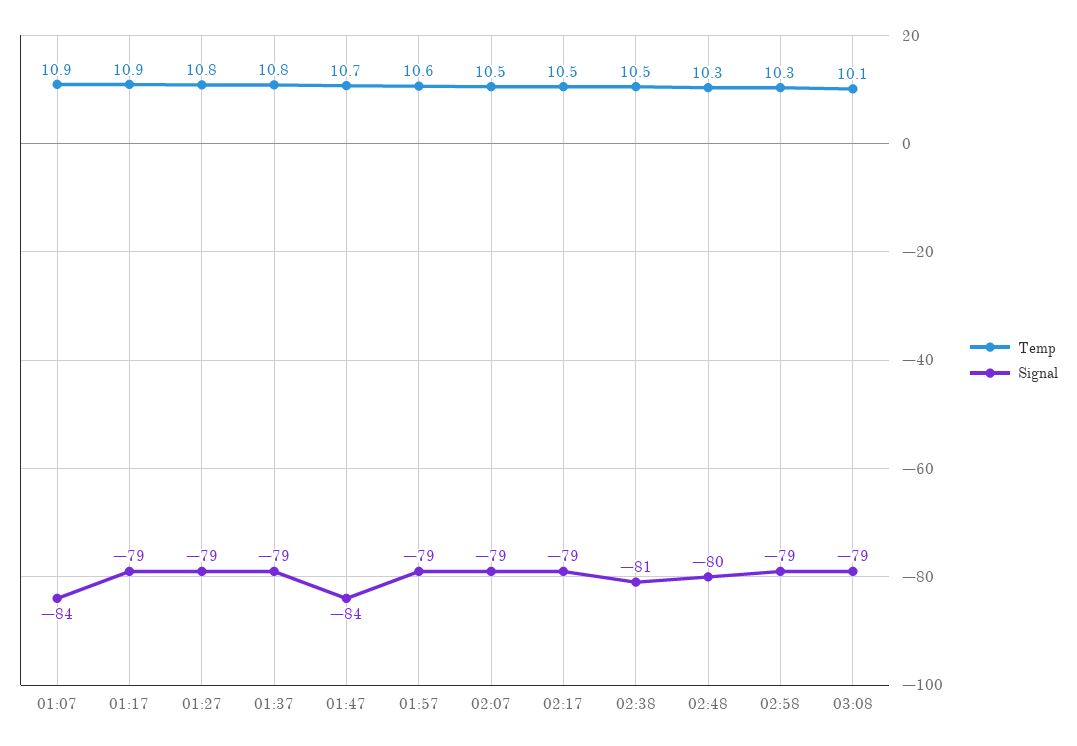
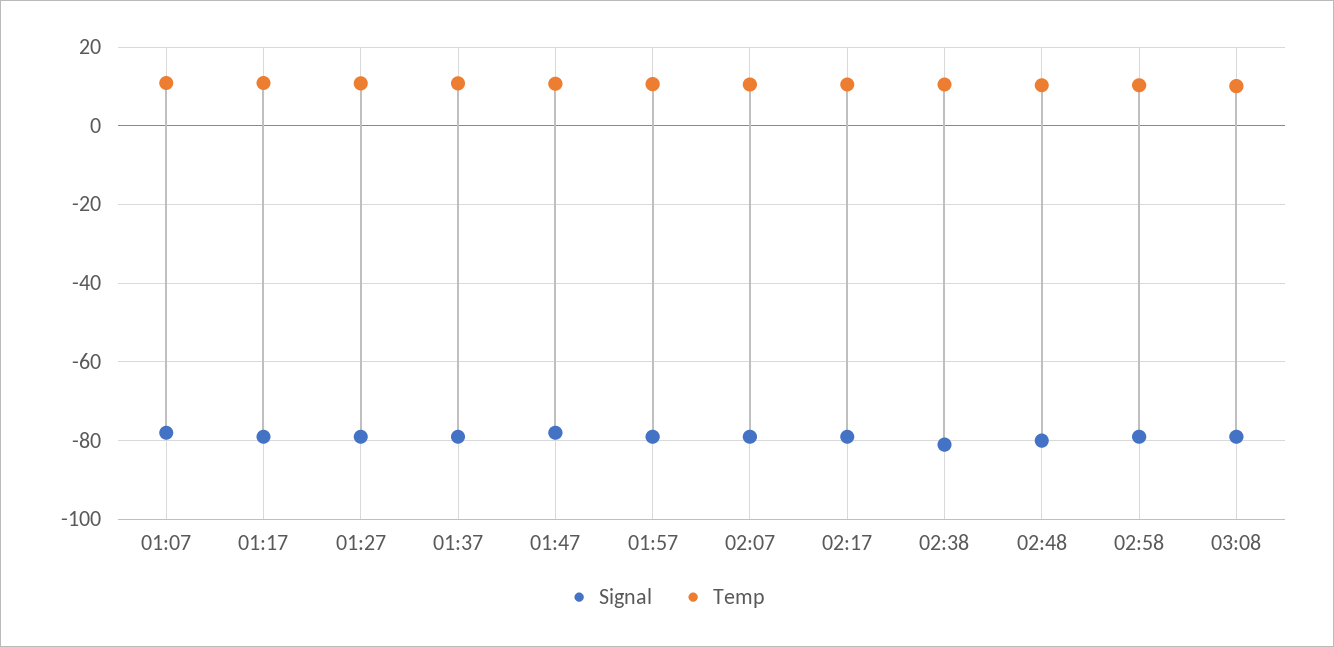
  {
    "Temp": {
      "01:07": 10.9,
      "01:17": 10.9,
      "01:27": 10.8,
      "01:37": 10.8,
      "01:47": 10.7,
      "01:57": 10.6,
      "02:07": 10.5,
      "02:17": 10.5,
      "02:38": 10.5,
      "02:48": 10.3,
      "02:58": 10.3,
      "03:08": 10.1
    },
    "Signal": {
-     "01:07": -84,
+     "01:07": -78,
      "01:17": -79,
      "01:27": -79,
      "01:37": -79,
-     "01:47": -84,
+     "01:47": -78,
      "01:57": -79,
      "02:07": -79,
      "02:17": -79,
      "02:38": -81,
      "02:48": -80,
      "02:58": -79,
      "03:08": -79
    }
  }

